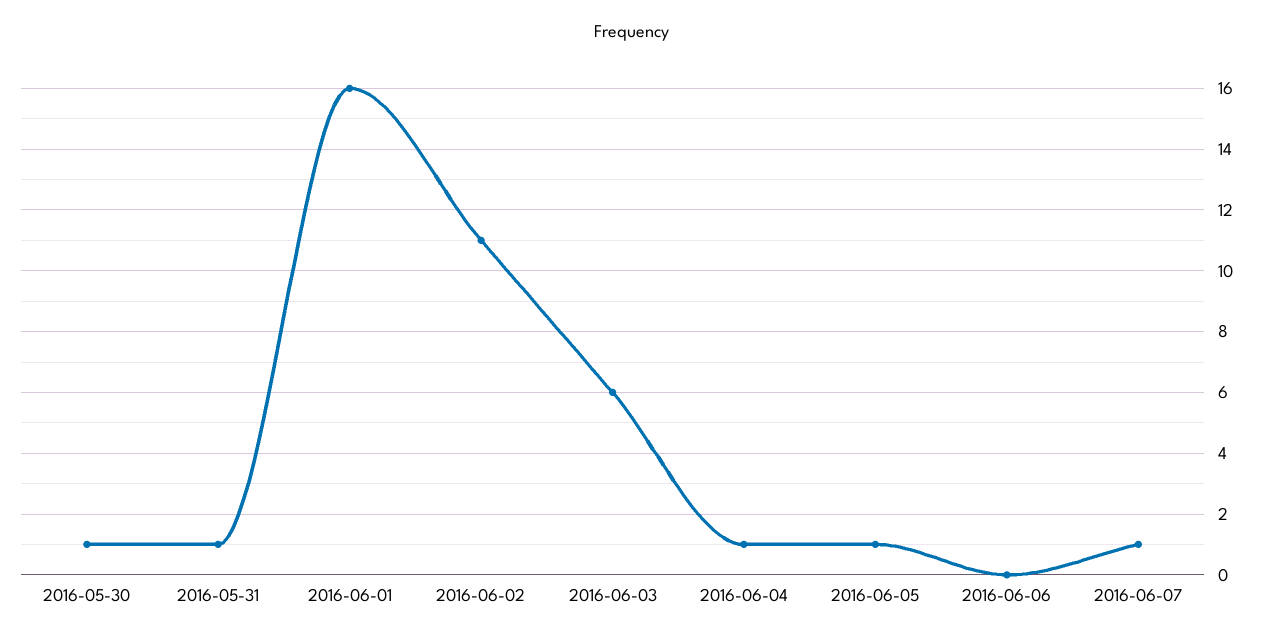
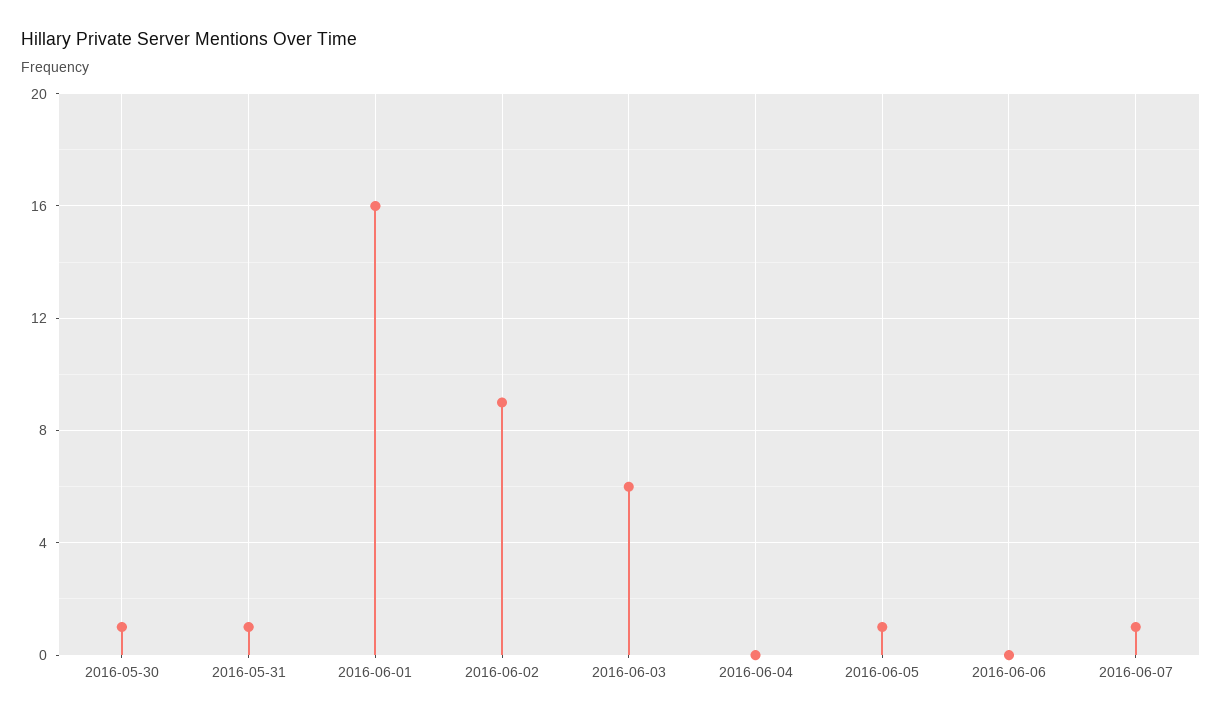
  {
    "2016-05-30": 1,
    "2016-05-31": 1,
    "2016-06-01": 16,
-   "2016-06-02": 11,
+   "2016-06-02": 9,
    "2016-06-03": 6,
-   "2016-06-04": 1,
+   "2016-06-04": 0,
    "2016-06-05": 1,
    "2016-06-06": 0,
    "2016-06-07": 1
  }

